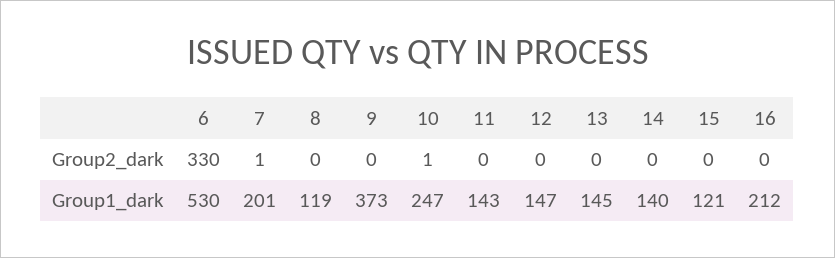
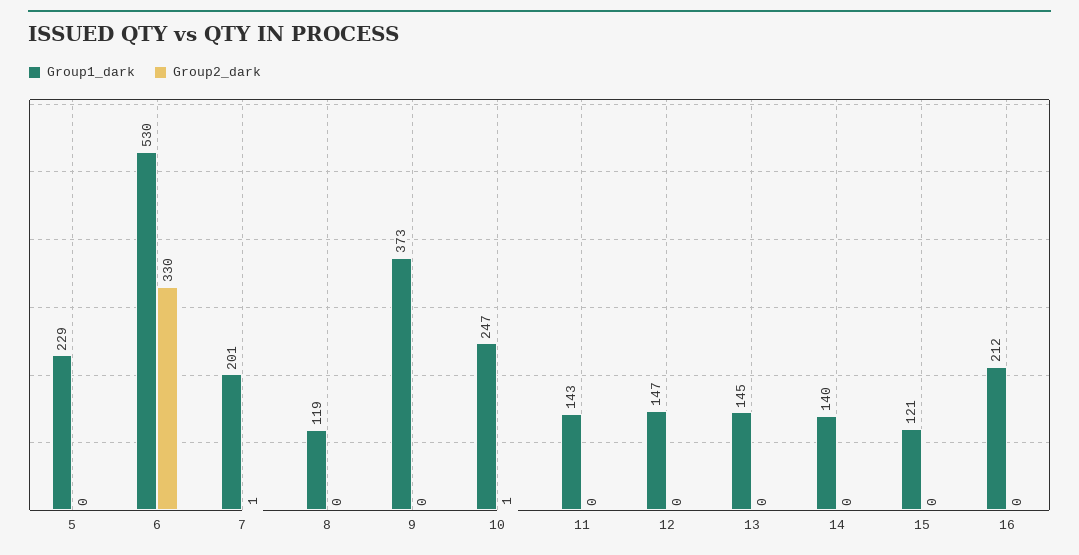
  {
    "Group2_dark": {
      "6": 330,
      "7": 1,
      "8": 0,
      "9": 0,
      "10": 1,
      "11": 0,
      "12": 0,
      "13": 0,
      "14": 0,
      "15": 0,
-     "16": 0
+     "16": 0,
+     "5": 0
    },
    "Group1_dark": {
      "6": 530,
      "7": 201,
      "8": 119,
      "9": 373,
      "10": 247,
      "11": 143,
      "12": 147,
      "13": 145,
      "14": 140,
      "15": 121,
-     "16": 212
+     "16": 212,
+     "5": 229
    }
  }

